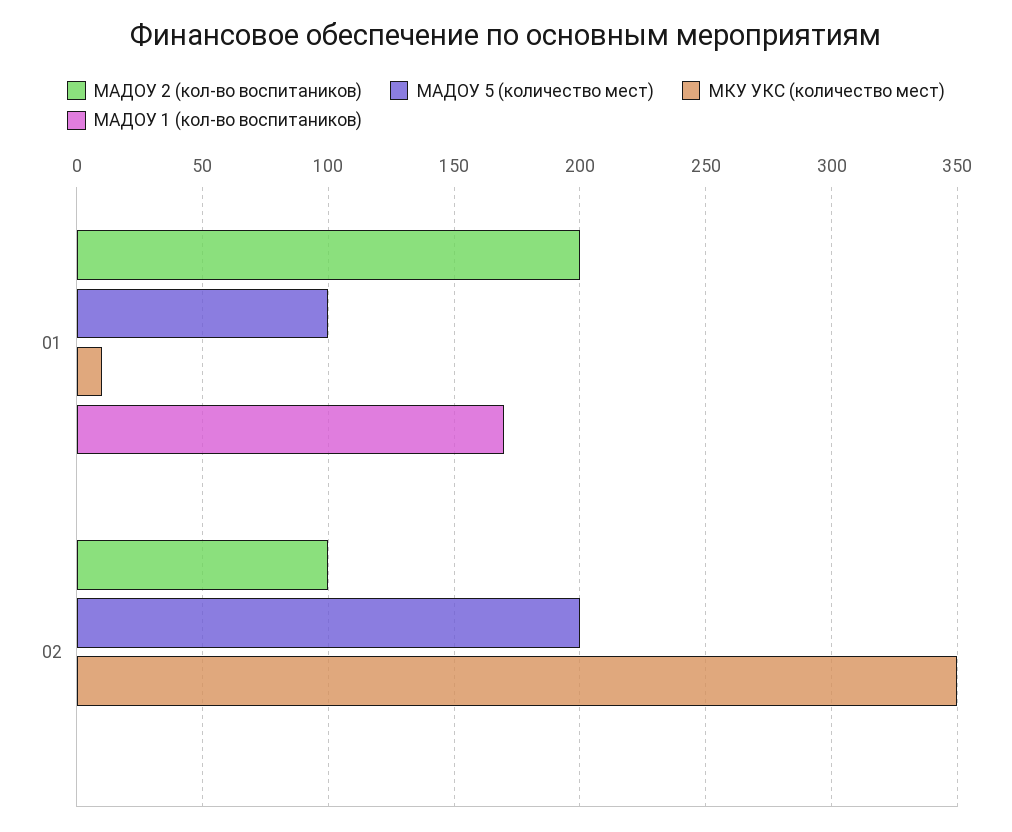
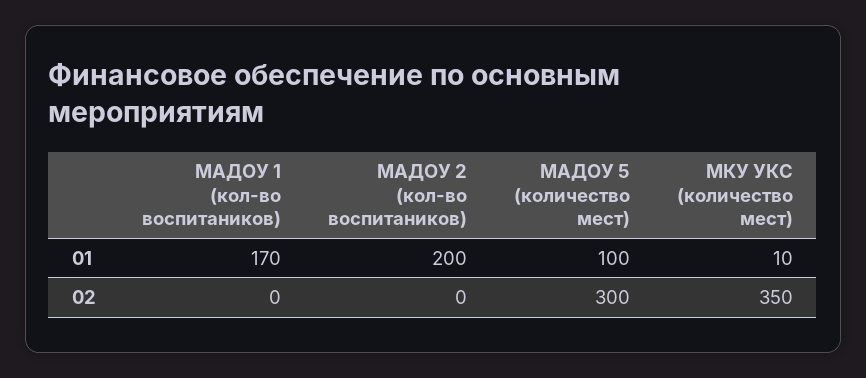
  {
    "МАДОУ 2 (кол-во воспитаников)": {
      "01": 200,
-     "02": 100
+     "02": 0
    },
    "МАДОУ 5 (количество мест)": {
      "01": 100,
-     "02": 200
+     "02": 300
    },
    "МКУ УКС (количество мест)": {
      "01": 10,
      "02": 350
    },
    "МАДОУ 1 (кол-во воспитаников)": {
      "01": 170,
      "02": 0
    }
  }

